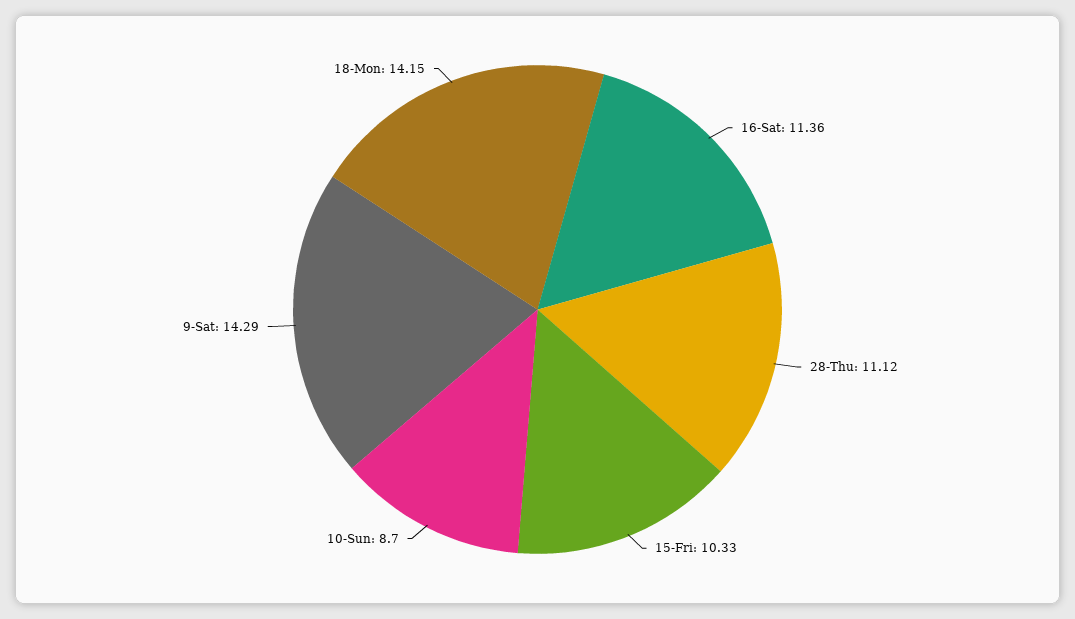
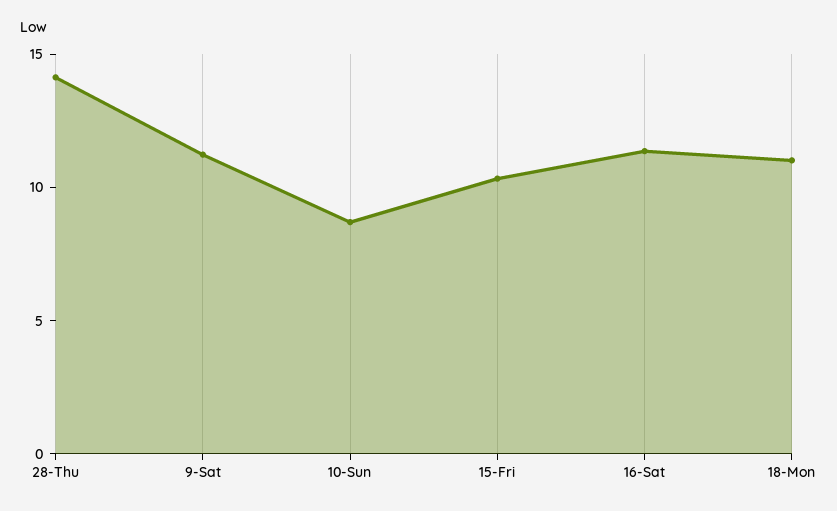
  {
    "16-Sat": 11.36,
-   "28-Thu": 11.12,
+   "28-Thu": 14,
    "15-Fri": 10.33,
    "10-Sun": 8.7,
-   "9-Sat": 14.29,
+   "9-Sat": 11,
-   "18-Mon": 14.15
+   "18-Mon": 11
  }

